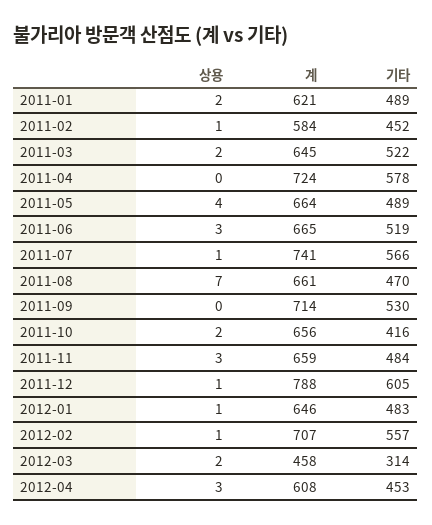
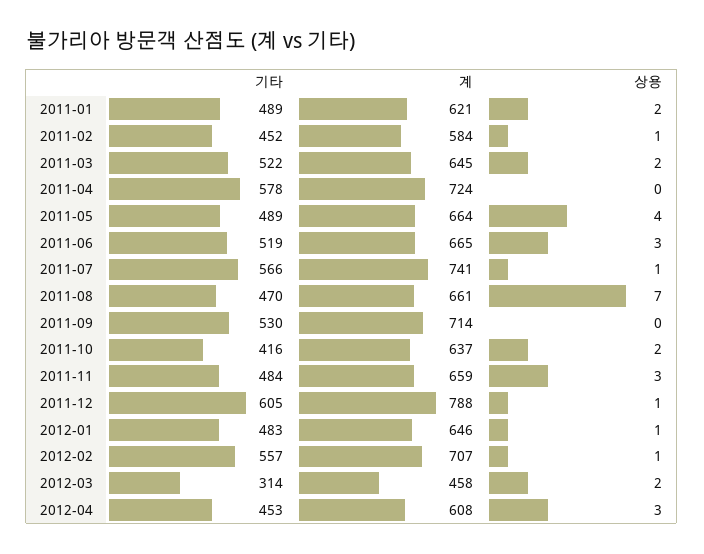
  {
    "상용": {
      "2011-01": 2,
      "2011-02": 1,
      "2011-03": 2,
      "2011-04": 0,
      "2011-05": 4,
      "2011-06": 3,
      "2011-07": 1,
      "2011-08": 7,
      "2011-09": 0,
      "2011-10": 2,
      "2011-11": 3,
      "2011-12": 1,
      "2012-01": 1,
      "2012-02": 1,
      "2012-03": 2,
      "2012-04": 3
    },
    "계": {
      "2011-01": 621,
      "2011-02": 584,
      "2011-03": 645,
      "2011-04": 724,
      "2011-05": 664,
      "2011-06": 665,
      "2011-07": 741,
      "2011-08": 661,
      "2011-09": 714,
-     "2011-10": 656,
+     "2011-10": 637,
      "2011-11": 659,
      "2011-12": 788,
      "2012-01": 646,
      "2012-02": 707,
      "2012-03": 458,
      "2012-04": 608
    },
    "기타": {
      "2011-01": 489,
      "2011-02": 452,
      "2011-03": 522,
      "2011-04": 578,
      "2011-05": 489,
      "2011-06": 519,
      "2011-07": 566,
      "2011-08": 470,
      "2011-09": 530,
      "2011-10": 416,
      "2011-11": 484,
      "2011-12": 605,
      "2012-01": 483,
      "2012-02": 557,
      "2012-03": 314,
      "2012-04": 453
    }
  }

